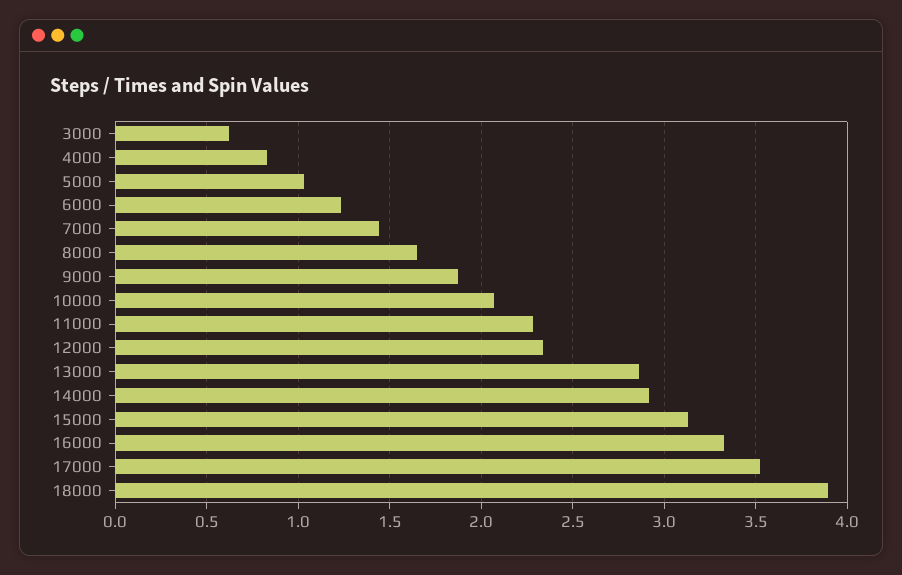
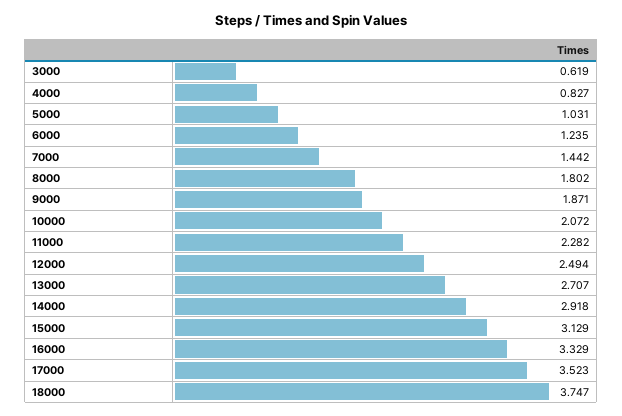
  {
    "3000": 0.619,
    "4000": 0.827,
    "5000": 1.031,
    "6000": 1.235,
    "7000": 1.442,
-   "8000": 1.65,
+   "8000": 1.802,
    "9000": 1.871,
    "10000": 2.072,
    "11000": 2.282,
-   "12000": 2.35,
+   "12000": 2.494,
-   "13000": 2.85,
+   "13000": 2.707,
    "14000": 2.918,
    "15000": 3.129,
    "16000": 3.329,
    "17000": 3.523,
-   "18000": 3.9
+   "18000": 3.747
  }

